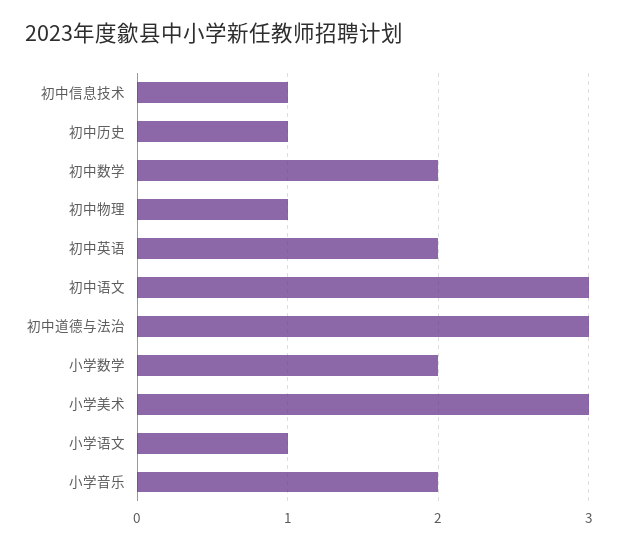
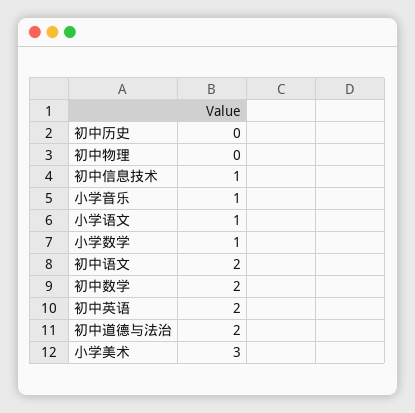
  {
    "初中信息技术": 1,
-   "初中历史": 1,
+   "初中历史": 0,
    "初中数学": 2,
-   "初中物理": 1,
+   "初中物理": 0,
    "初中英语": 2,
-   "初中语文": 3,
+   "初中语文": 2,
-   "初中道德与法治": 3,
+   "初中道德与法治": 2,
-   "小学数学": 2,
+   "小学数学": 1,
    "小学美术": 3,
    "小学语文": 1,
-   "小学音乐": 2
+   "小学音乐": 1
  }

